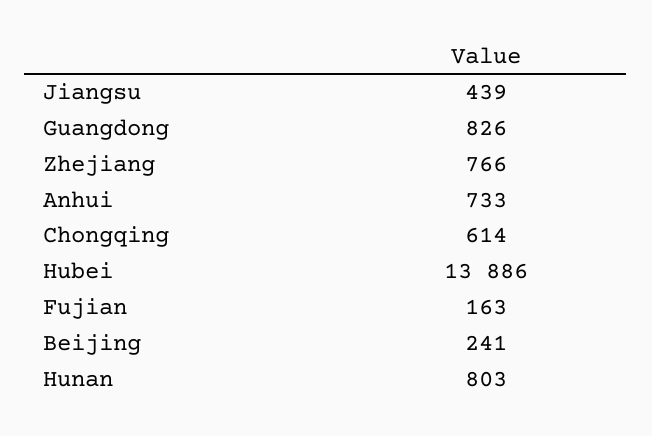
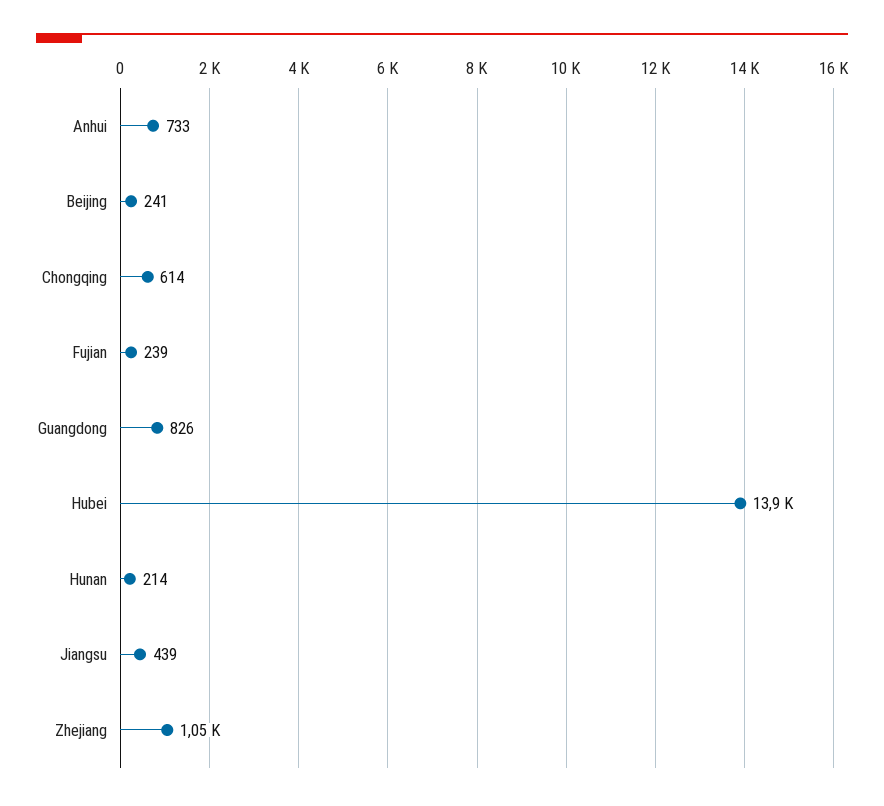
  {
    "Jiangsu": 439,
    "Guangdong": 826,
-   "Zhejiang": 766,
+   "Zhejiang": 1050,
    "Anhui": 733,
    "Chongqing": 614,
    "Hubei": 13886,
-   "Fujian": 163,
+   "Fujian": 239,
    "Beijing": 241,
-   "Hunan": 803
+   "Hunan": 214
  }

